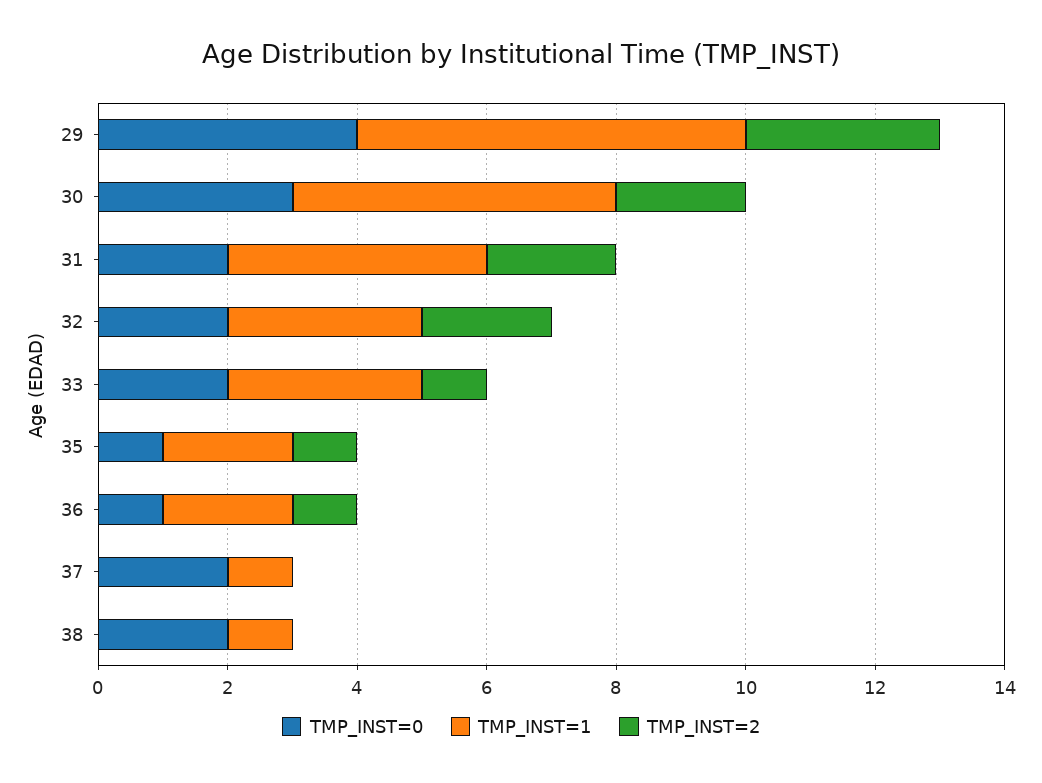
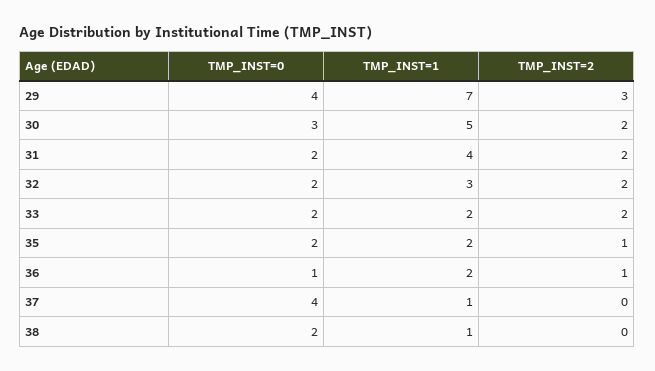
  {
    "TMP_INST=0": {
      "29": 4,
      "30": 3,
      "31": 2,
      "32": 2,
      "33": 2,
-     "35": 1,
+     "35": 2,
      "36": 1,
-     "37": 2,
+     "37": 4,
      "38": 2
    },
    "TMP_INST=1": {
-     "29": 6,
+     "29": 7,
      "30": 5,
      "31": 4,
      "32": 3,
-     "33": 3,
+     "33": 2,
      "35": 2,
      "36": 2,
      "37": 1,
      "38": 1
    },
    "TMP_INST=2": {
      "29": 3,
      "30": 2,
      "31": 2,
      "32": 2,
-     "33": 1,
+     "33": 2,
      "35": 1,
      "36": 1,
      "37": 0,
      "38": 0
    }
  }

